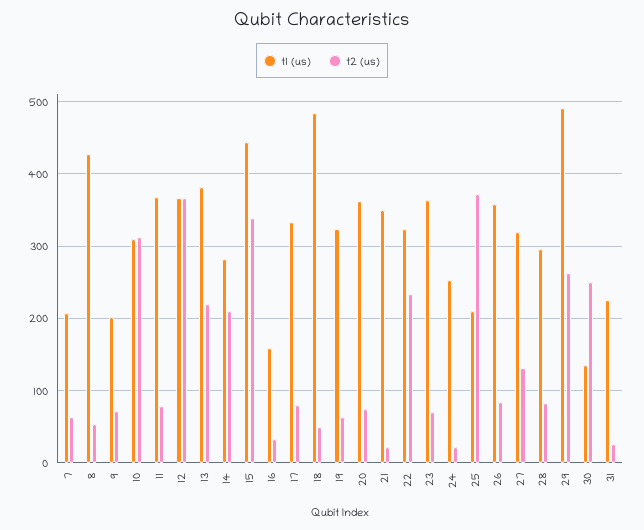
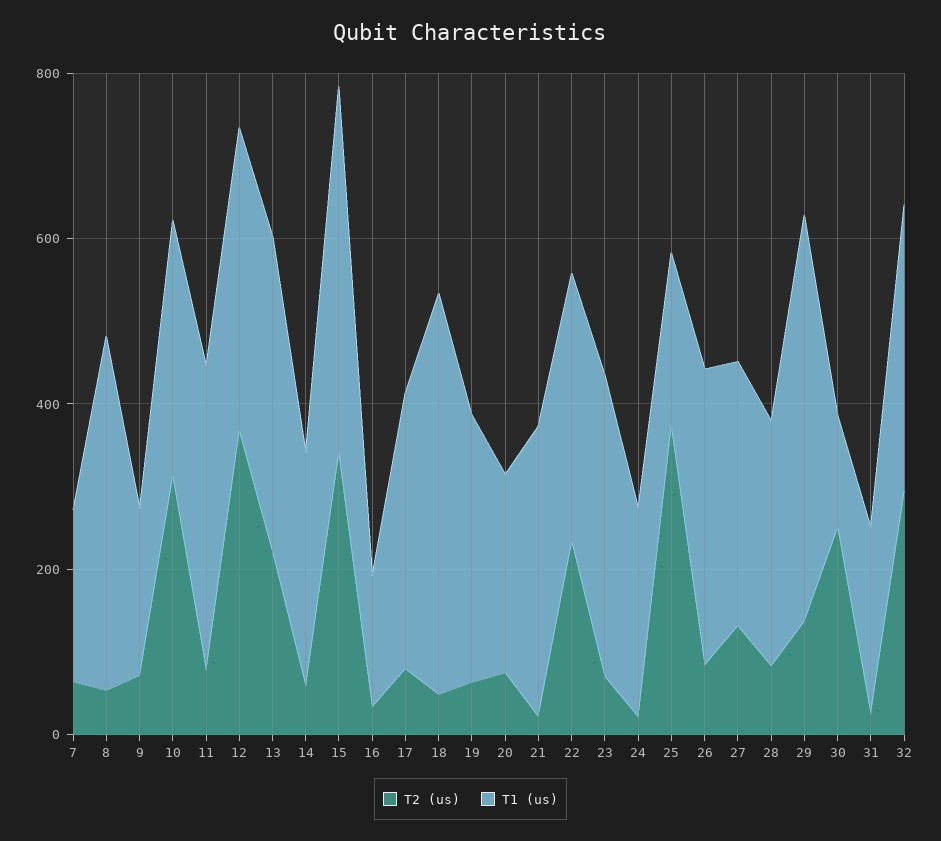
  {
    "t1 (us)": {
      "7": 210,
      "8": 430,
      "9": 200,
      "10": 310,
      "11": 370,
      "12": 370,
      "13": 380,
      "14": 280,
      "15": 440,
      "16": 160,
      "17": 330,
      "18": 480,
      "19": 320,
-     "20": 360,
+     "20": 250,
      "21": 350,
      "22": 320,
      "23": 360,
      "24": 250,
      "25": 210,
      "26": 360,
      "27": 320,
      "28": 300,
      "29": 490,
      "30": 140,
-     "31": 220
+     "31": 220,
+     "32": 350
    },
    "t2 (us)": {
      "7": 60,
      "8": 50,
      "9": 70,
      "10": 310,
      "11": 80,
      "12": 370,
      "13": 220,
-     "14": 210,
+     "14": 50,
      "15": 340,
      "16": 30,
      "17": 80,
      "18": 50,
      "19": 60,
      "20": 70,
      "21": 20,
      "22": 230,
      "23": 70,
      "24": 20,
      "25": 370,
      "26": 80,
      "27": 130,
      "28": 80,
-     "29": 260,
+     "29": 150,
      "30": 250,
-     "31": 30
+     "31": 30,
+     "32": 300
    }
  }

